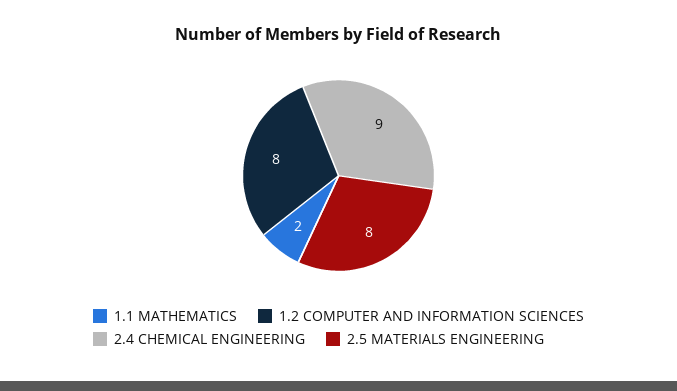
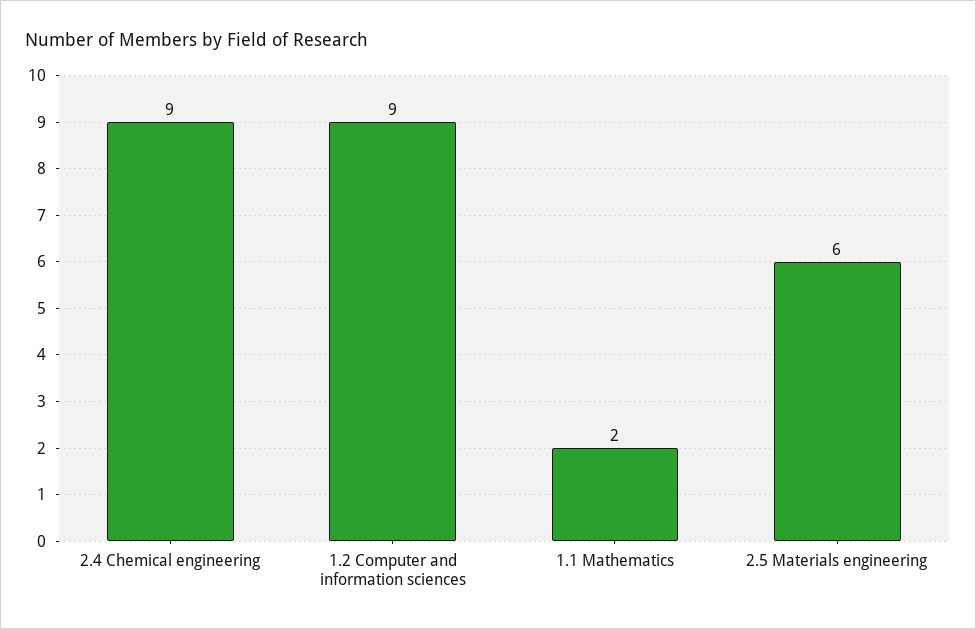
  {
    "1.1 MATHEMATICS": 2,
-   "1.2 COMPUTER AND INFORMATION SCIENCES": 8,
+   "1.2 COMPUTER AND INFORMATION SCIENCES": 9,
    "2.4 CHEMICAL ENGINEERING": 9,
-   "2.5 MATERIALS ENGINEERING": 8
+   "2.5 MATERIALS ENGINEERING": 6
  }

